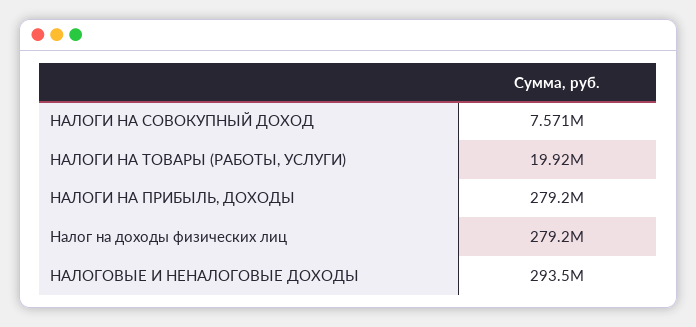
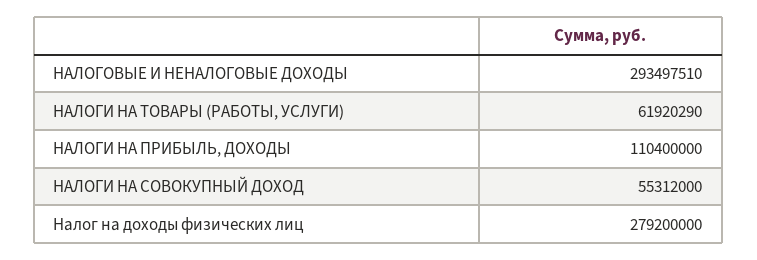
  {
-   "НАЛОГИ НА СОВОКУПНЫЙ ДОХОД": 7571000,
+   "НАЛОГИ НА СОВОКУПНЫЙ ДОХОД": 55312000,
-   "НАЛОГИ НА ТОВАРЫ (РАБОТЫ, УСЛУГИ)": 19920000,
+   "НАЛОГИ НА ТОВАРЫ (РАБОТЫ, УСЛУГИ)": 61920290,
-   "НАЛОГИ НА ПРИБЫЛЬ, ДОХОДЫ": 279200000,
+   "НАЛОГИ НА ПРИБЫЛЬ, ДОХОДЫ": 110400000,
    "Налог на доходы физических лиц": 279200000,
    "НАЛОГОВЫЕ И НЕНАЛОГОВЫЕ ДОХОДЫ": 293497510
  }

